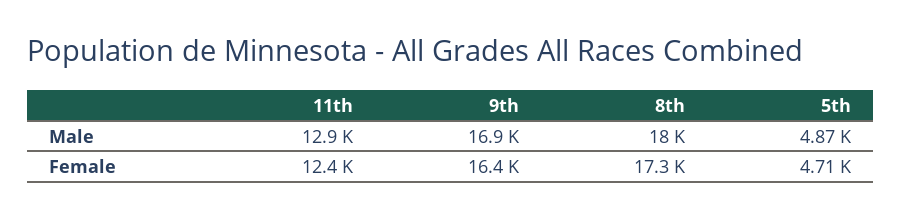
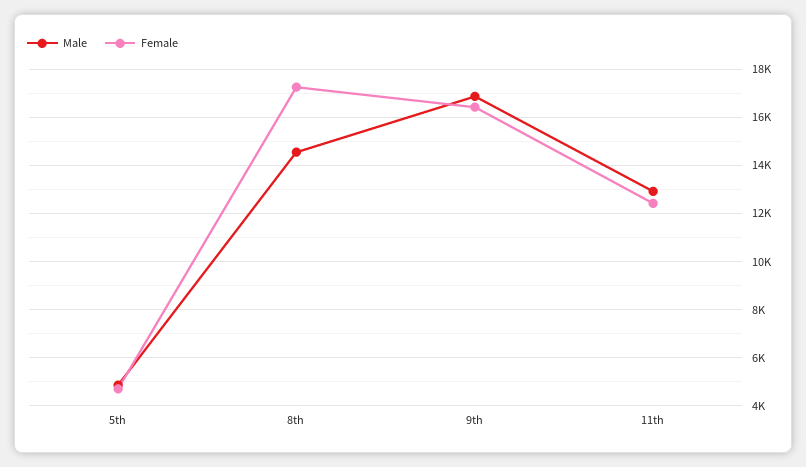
  {
    "Male": {
      "11th": 12900,
      "9th": 16900,
-     "8th": 18000,
+     "8th": 14500,
      "5th": 4870
    },
    "Female": {
      "11th": 12400,
      "9th": 16400,
      "8th": 17300,
      "5th": 4710
    }
  }

